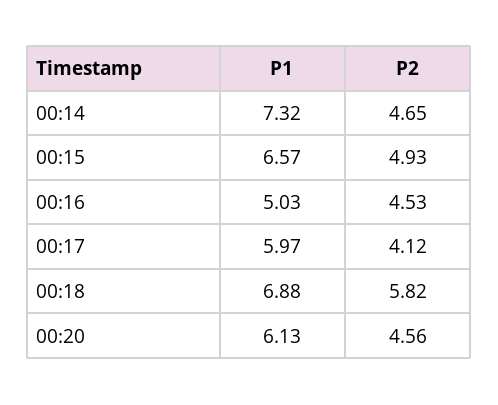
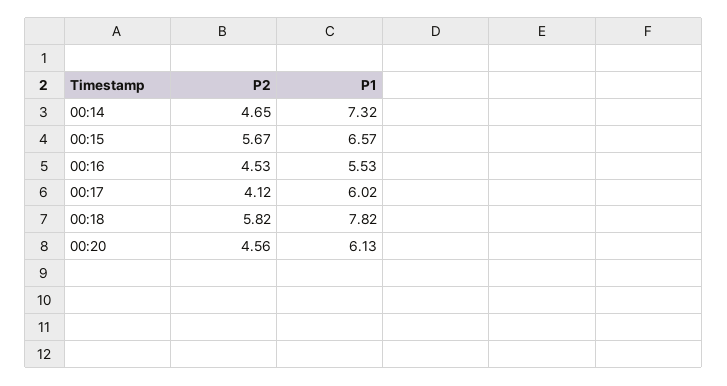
  {
    "P1": {
      "00:14": 7.32,
      "00:15": 6.57,
-     "00:16": 5.03,
+     "00:16": 5.53,
-     "00:17": 5.97,
+     "00:17": 6.02,
-     "00:18": 6.88,
+     "00:18": 7.82,
      "00:20": 6.13
    },
    "P2": {
      "00:14": 4.65,
-     "00:15": 4.93,
+     "00:15": 5.67,
      "00:16": 4.53,
      "00:17": 4.12,
      "00:18": 5.82,
      "00:20": 4.56
    }
  }

